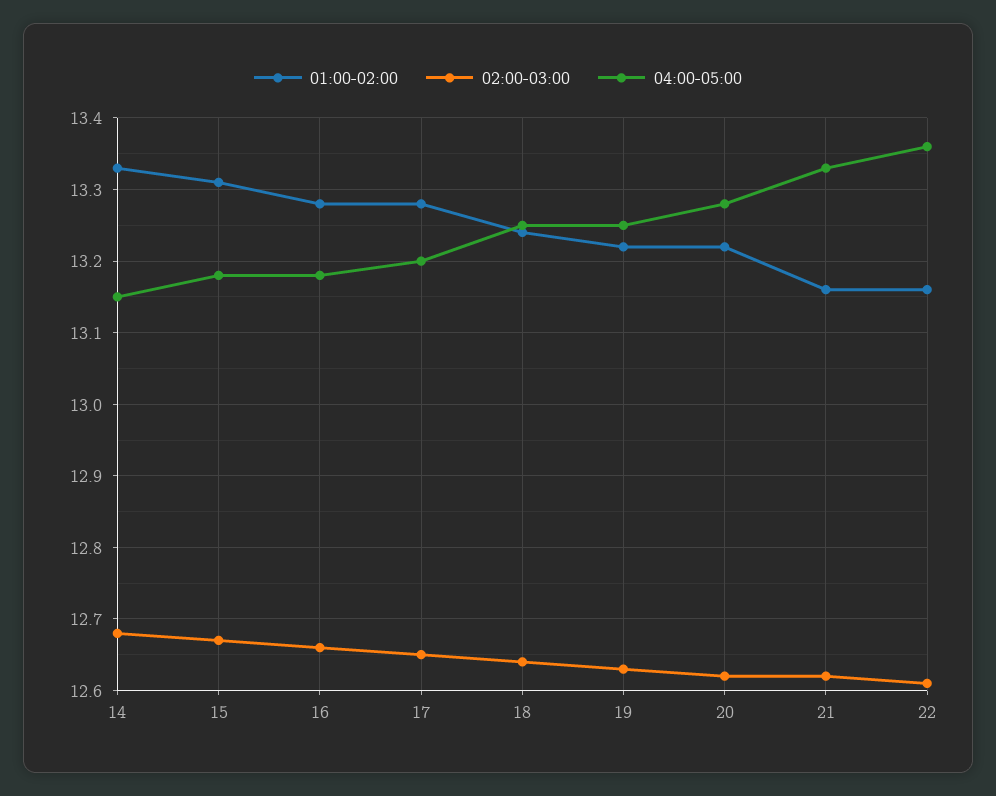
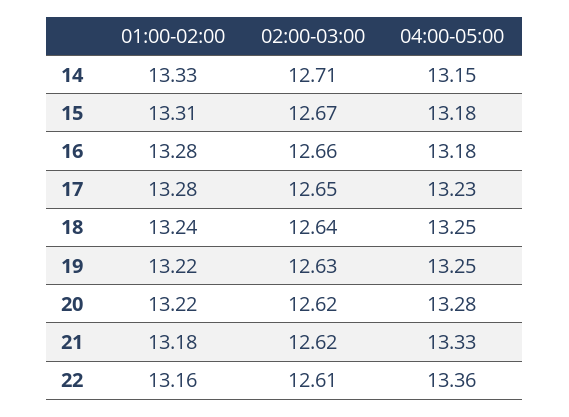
  {
    "01:00-02:00": {
      "14": 13.33,
      "15": 13.31,
      "16": 13.28,
      "17": 13.28,
      "18": 13.24,
      "19": 13.22,
      "20": 13.22,
-     "21": 13.16,
+     "21": 13.18,
      "22": 13.16
    },
    "02:00-03:00": {
-     "14": 12.68,
+     "14": 12.71,
      "15": 12.67,
      "16": 12.66,
      "17": 12.65,
      "18": 12.64,
      "19": 12.63,
      "20": 12.62,
      "21": 12.62,
      "22": 12.61
    },
    "04:00-05:00": {
      "14": 13.15,
      "15": 13.18,
      "16": 13.18,
-     "17": 13.2,
+     "17": 13.23,
      "18": 13.25,
      "19": 13.25,
      "20": 13.28,
      "21": 13.33,
      "22": 13.36
    }
  }

